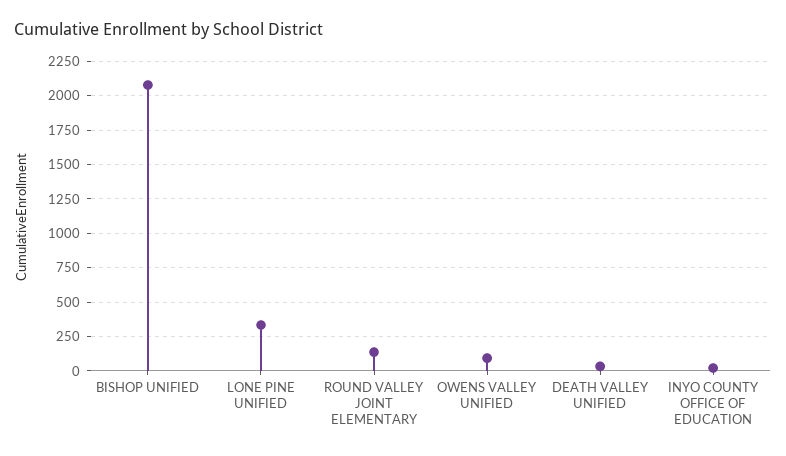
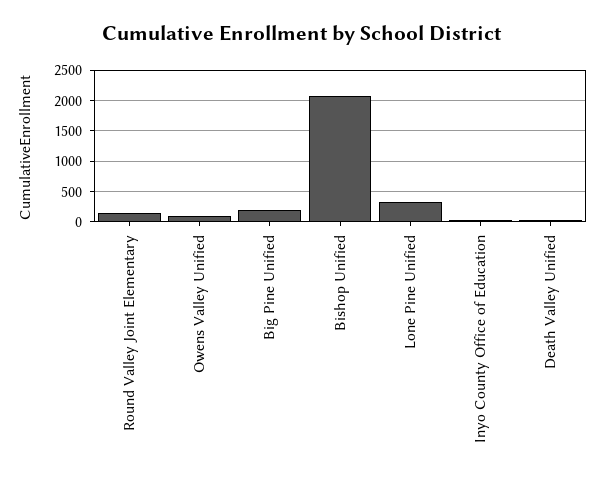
  {
    "BISHOP UNIFIED": 2100,
    "LONE PINE UNIFIED": 350,
    "ROUND VALLEY JOINT ELEMENTARY": 150,
    "OWENS VALLEY UNIFIED": 100,
    "DEATH VALLEY UNIFIED": 50,
-   "INYO COUNTY OFFICE OF EDUCATION": 0
+   "INYO COUNTY OFFICE OF EDUCATION": 0,
+   "Big Pine Unified": 200
  }

